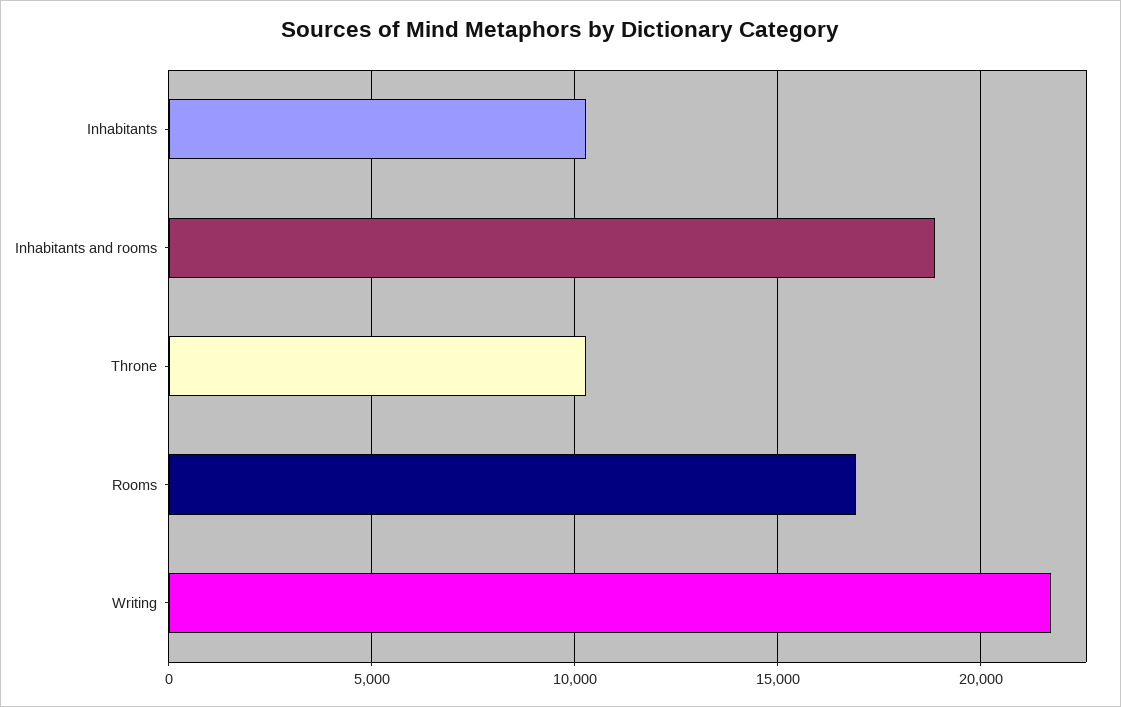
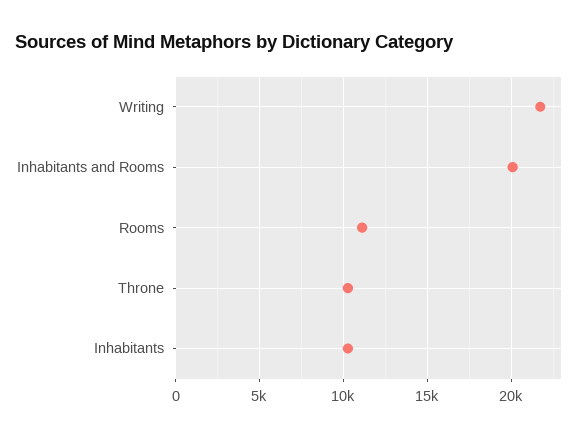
  {
    "Inhabitants": 10500,
-   "Inhabitants and rooms": 19000,
+   "Inhabitants and rooms": 20000,
    "Throne": 10500,
-   "Rooms": 17000,
+   "Rooms": 11000,
    "Writing": 21500
  }

